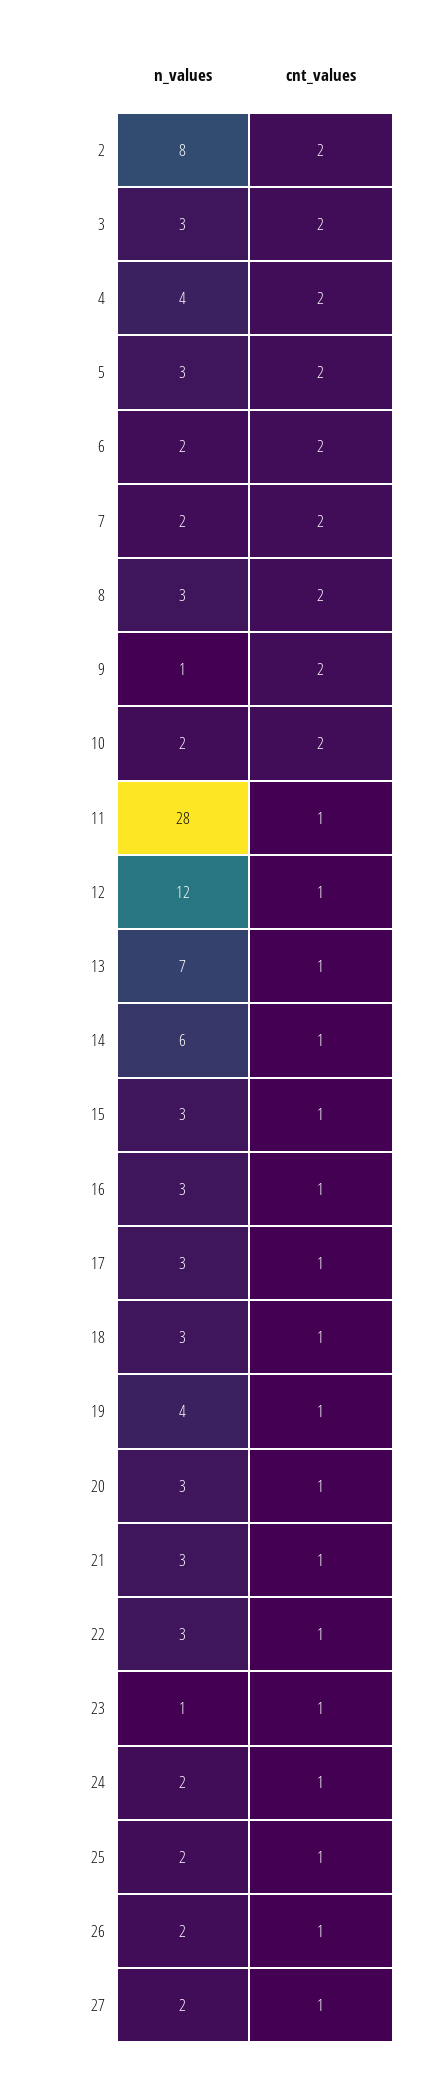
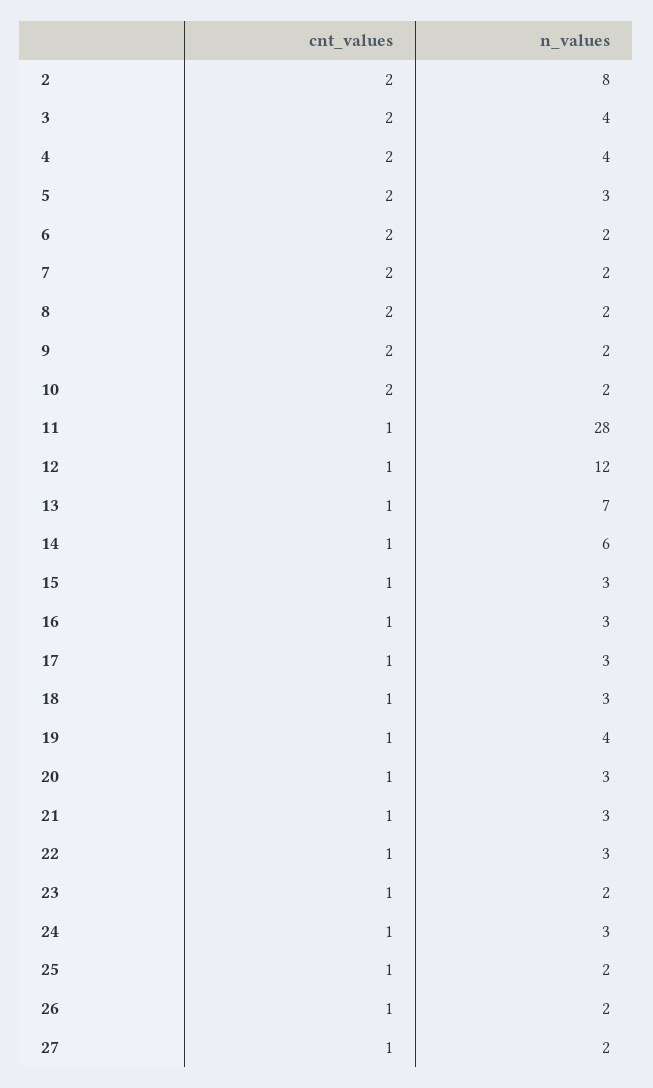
  {
    "n_values": {
      "2": 8,
-     "3": 3,
+     "3": 4,
      "4": 4,
      "5": 3,
      "6": 2,
      "7": 2,
-     "8": 3,
+     "8": 2,
-     "9": 1,
+     "9": 2,
      "10": 2,
      "11": 28,
      "12": 12,
      "13": 7,
      "14": 6,
      "15": 3,
      "16": 3,
      "17": 3,
      "18": 3,
      "19": 4,
      "20": 3,
      "21": 3,
      "22": 3,
-     "23": 1,
+     "23": 2,
-     "24": 2,
+     "24": 3,
      "25": 2,
      "26": 2,
      "27": 2
    },
    "cnt_values": {
      "2": 2,
      "3": 2,
      "4": 2,
      "5": 2,
      "6": 2,
      "7": 2,
      "8": 2,
      "9": 2,
      "10": 2,
      "11": 1,
      "12": 1,
      "13": 1,
      "14": 1,
      "15": 1,
      "16": 1,
      "17": 1,
      "18": 1,
      "19": 1,
      "20": 1,
      "21": 1,
      "22": 1,
      "23": 1,
      "24": 1,
      "25": 1,
      "26": 1,
      "27": 1
    }
  }

